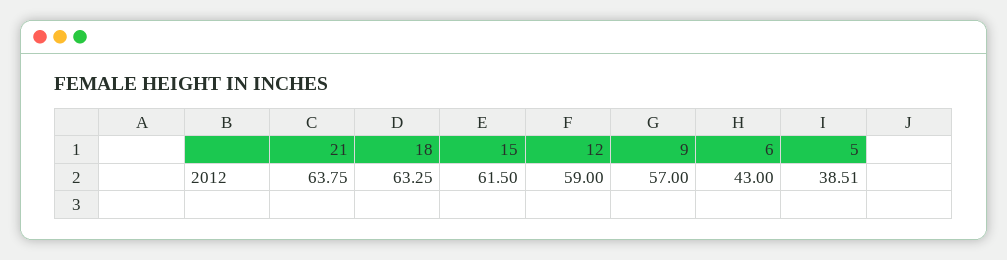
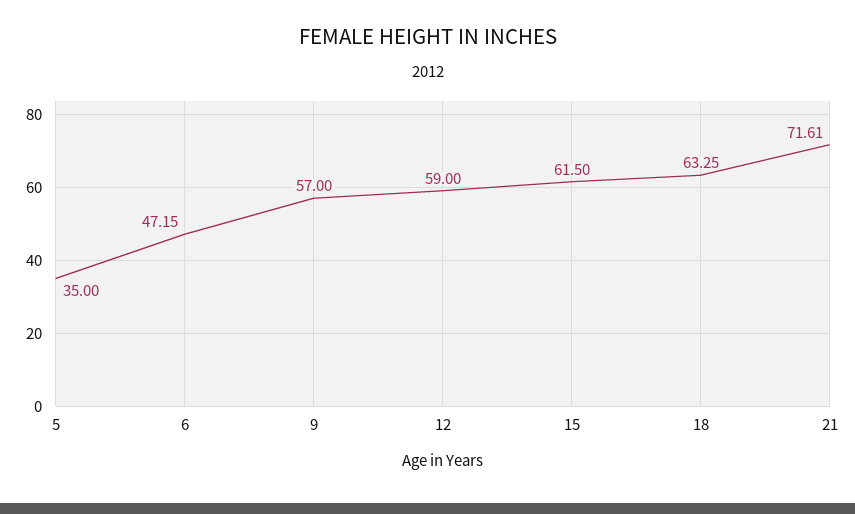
  {
-   "21": 63.75,
+   "21": 71.61,
    "18": 63.25,
    "15": 61.5,
    "12": 59,
    "9": 57,
-   "6": 43,
+   "6": 47.15,
-   "5": 38.51
+   "5": 35
  }

